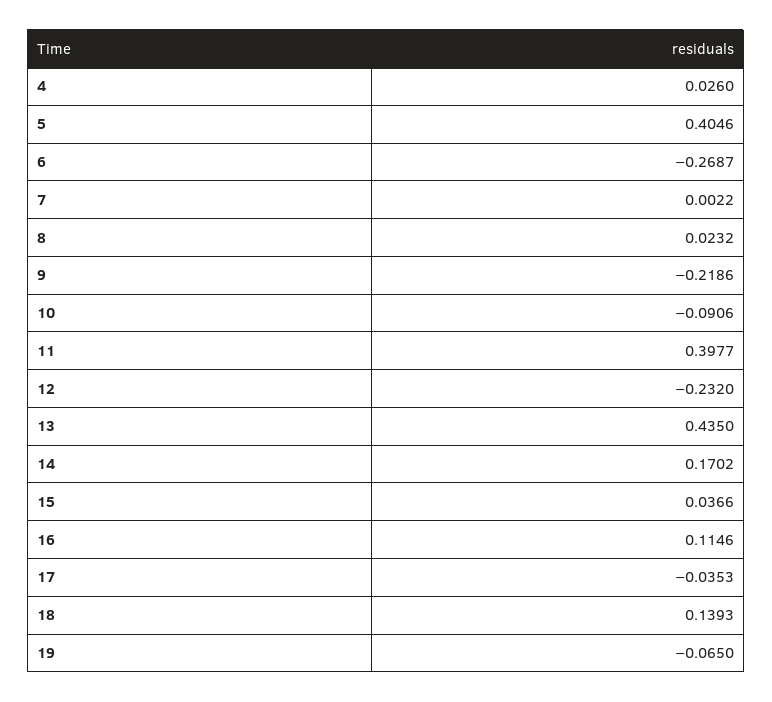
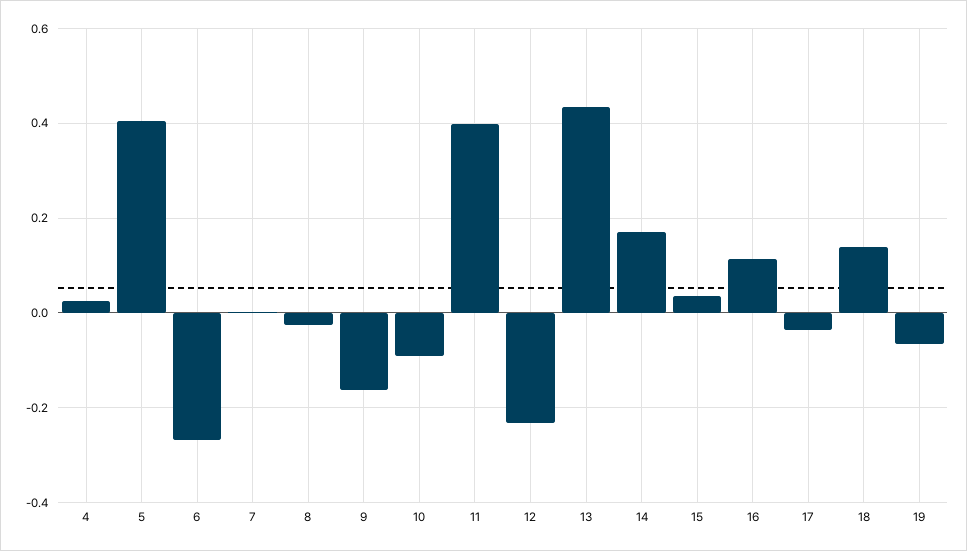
  {
    "4": 0.026,
    "5": 0.4046,
    "6": -0.2687,
    "7": 0.0022,
-   "8": 0.0232,
+   "8": -0.02,
-   "9": -0.2186,
+   "9": -0.16,
    "10": -0.0906,
    "11": 0.3977,
    "12": -0.232,
    "13": 0.435,
    "14": 0.1702,
    "15": 0.0366,
    "16": 0.1146,
    "17": -0.0353,
    "18": 0.1393,
    "19": -0.065
  }

